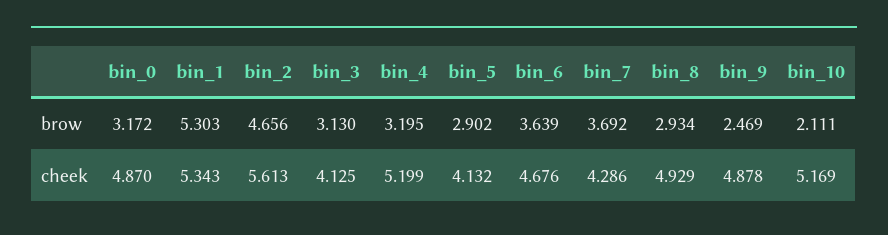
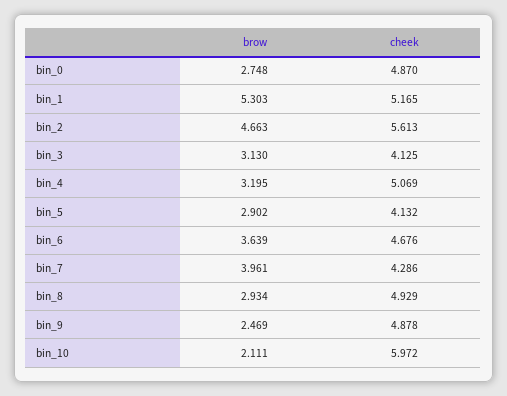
  {
    "bin_0": {
-     "brow": 3.172,
+     "brow": 2.748,
      "cheek": 4.87
    },
    "bin_1": {
      "brow": 5.303,
-     "cheek": 5.343
+     "cheek": 5.165
    },
    "bin_2": {
-     "brow": 4.656,
+     "brow": 4.663,
      "cheek": 5.613
    },
    "bin_3": {
      "brow": 3.13,
      "cheek": 4.125
    },
    "bin_4": {
      "brow": 3.195,
-     "cheek": 5.199
+     "cheek": 5.069
    },
    "bin_5": {
      "brow": 2.902,
      "cheek": 4.132
    },
    "bin_6": {
      "brow": 3.639,
      "cheek": 4.676
    },
    "bin_7": {
-     "brow": 3.692,
+     "brow": 3.961,
      "cheek": 4.286
    },
    "bin_8": {
      "brow": 2.934,
      "cheek": 4.929
    },
    "bin_9": {
      "brow": 2.469,
      "cheek": 4.878
    },
    "bin_10": {
      "brow": 2.111,
-     "cheek": 5.169
+     "cheek": 5.972
    }
  }

